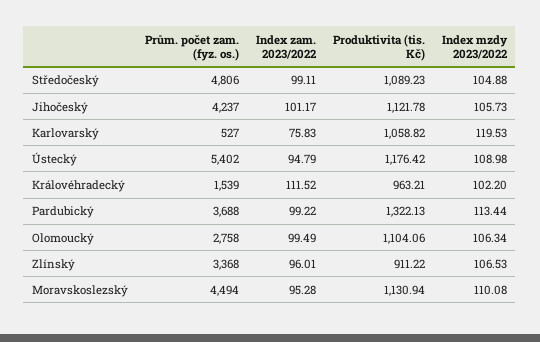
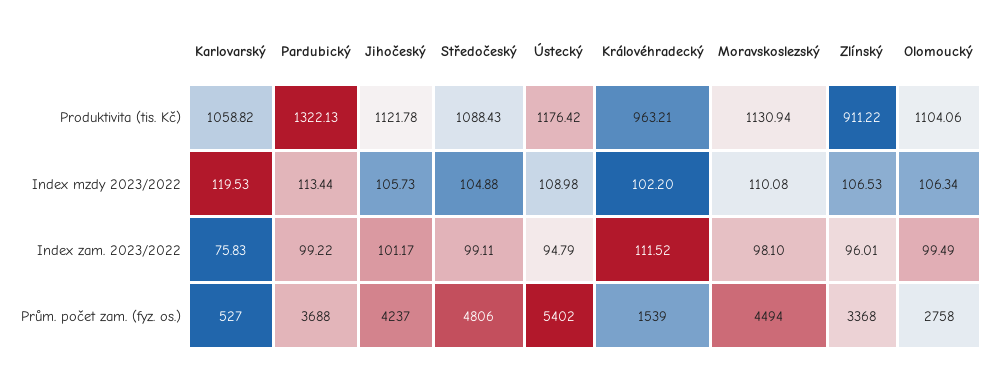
  {
    "Prům. počet zam. (fyz. os.)": {
      "Středočeský": 4806,
      "Jihočeský": 4237,
      "Karlovarský": 527,
      "Ústecký": 5402,
      "Královéhradecký": 1539,
      "Pardubický": 3688,
      "Olomoucký": 2758,
      "Zlínský": 3368,
      "Moravskoslezský": 4494
    },
    "Index zam. 2023/2022": {
      "Středočeský": 99.11,
      "Jihočeský": 101.17,
      "Karlovarský": 75.83,
      "Ústecký": 94.79,
      "Královéhradecký": 111.52,
      "Pardubický": 99.22,
      "Olomoucký": 99.49,
      "Zlínský": 96.01,
-     "Moravskoslezský": 95.28
+     "Moravskoslezský": 98.1
    },
    "Produktivita (tis. Kč)": {
-     "Středočeský": 1089.23,
+     "Středočeský": 1088.43,
      "Jihočeský": 1121.78,
      "Karlovarský": 1058.82,
      "Ústecký": 1176.42,
      "Královéhradecký": 963.21,
      "Pardubický": 1322.13,
      "Olomoucký": 1104.06,
      "Zlínský": 911.22,
      "Moravskoslezský": 1130.94
    },
    "Index mzdy 2023/2022": {
      "Středočeský": 104.88,
      "Jihočeský": 105.73,
      "Karlovarský": 119.53,
      "Ústecký": 108.98,
      "Královéhradecký": 102.2,
      "Pardubický": 113.44,
      "Olomoucký": 106.34,
      "Zlínský": 106.53,
      "Moravskoslezský": 110.08
    }
  }

